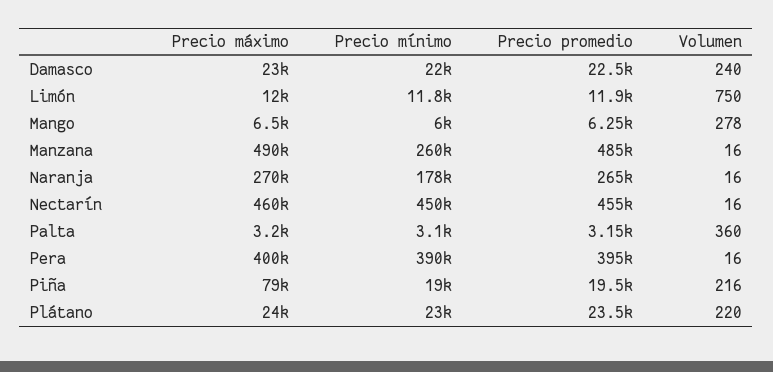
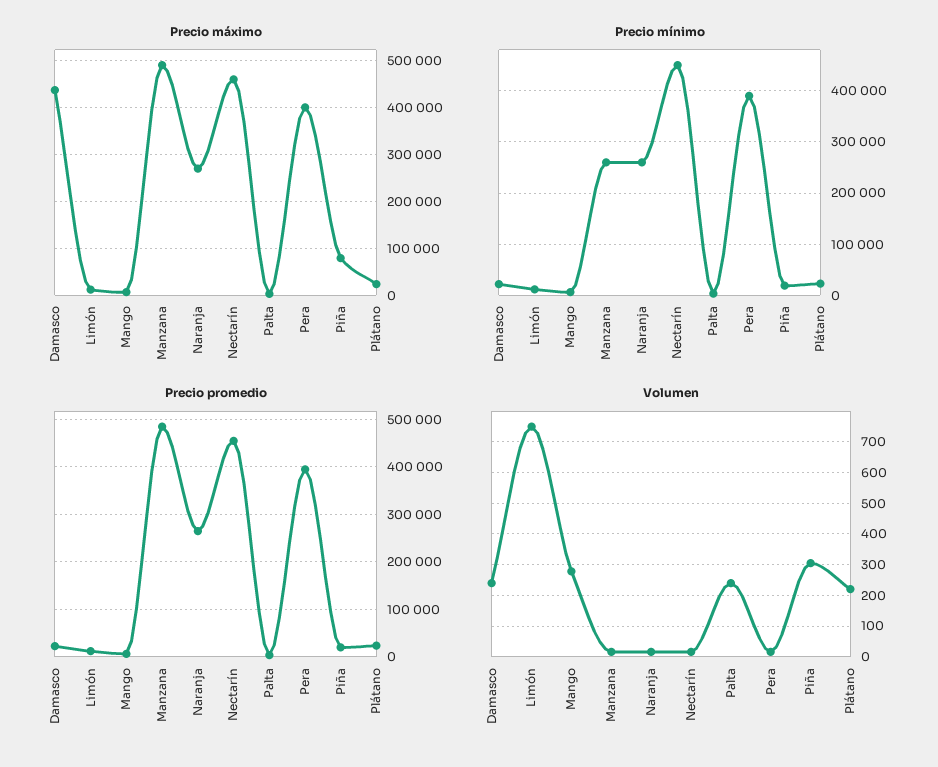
  {
    "Precio máximo": {
-     "Damasco": 23000,
+     "Damasco": 440000,
      "Limón": 12000,
      "Mango": 6500,
      "Manzana": 490000,
      "Naranja": 270000,
      "Nectarín": 460000,
      "Palta": 3200,
      "Pera": 400000,
      "Piña": 79000,
      "Plátano": 24000
    },
    "Precio mínimo": {
      "Damasco": 22000,
      "Limón": 11800,
      "Mango": 6000,
      "Manzana": 260000,
-     "Naranja": 178000,
+     "Naranja": 260000,
      "Nectarín": 450000,
      "Palta": 3100,
      "Pera": 390000,
      "Piña": 19000,
      "Plátano": 23000
    },
    "Precio promedio": {
      "Damasco": 22500,
      "Limón": 11900,
      "Mango": 6250,
      "Manzana": 485000,
      "Naranja": 265000,
      "Nectarín": 455000,
      "Palta": 3150,
      "Pera": 395000,
      "Piña": 19500,
      "Plátano": 23500
    },
    "Volumen": {
      "Damasco": 240,
      "Limón": 750,
      "Mango": 278,
      "Manzana": 16,
      "Naranja": 16,
      "Nectarín": 16,
-     "Palta": 360,
+     "Palta": 240,
      "Pera": 16,
-     "Piña": 216,
+     "Piña": 300,
      "Plátano": 220
    }
  }

